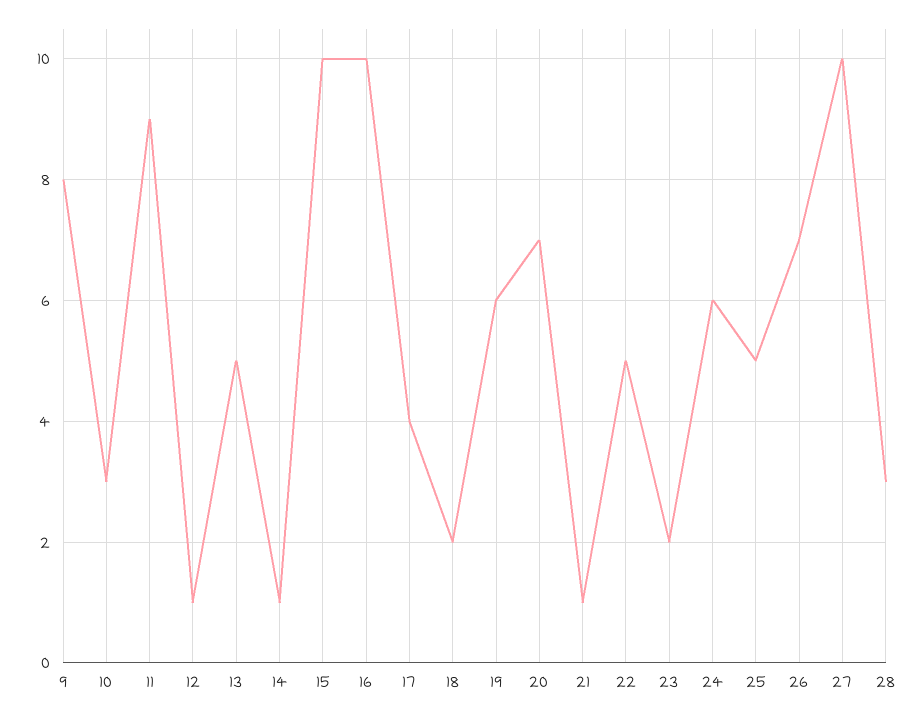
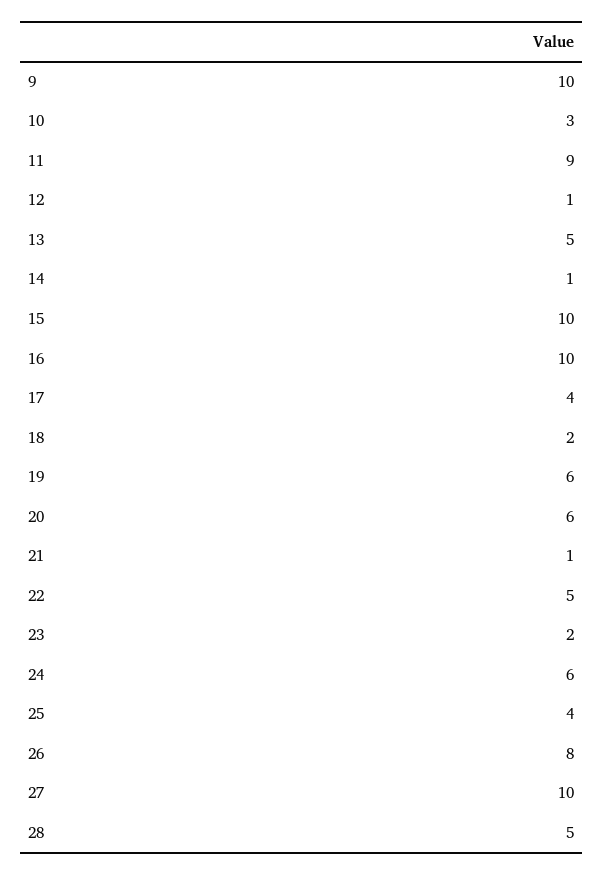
  {
-   "9": 8,
+   "9": 10,
    "10": 3,
    "11": 9,
    "12": 1,
    "13": 5,
    "14": 1,
    "15": 10,
    "16": 10,
    "17": 4,
    "18": 2,
    "19": 6,
-   "20": 7,
+   "20": 6,
    "21": 1,
    "22": 5,
    "23": 2,
    "24": 6,
-   "25": 5,
+   "25": 4,
-   "26": 7,
+   "26": 8,
    "27": 10,
-   "28": 3
+   "28": 5
  }

